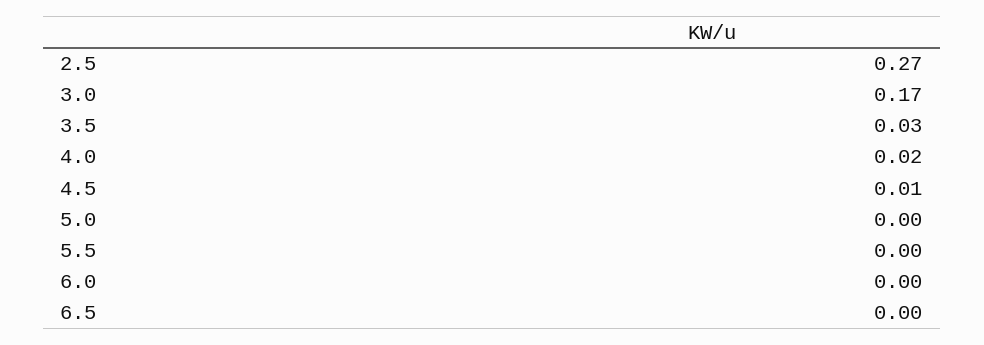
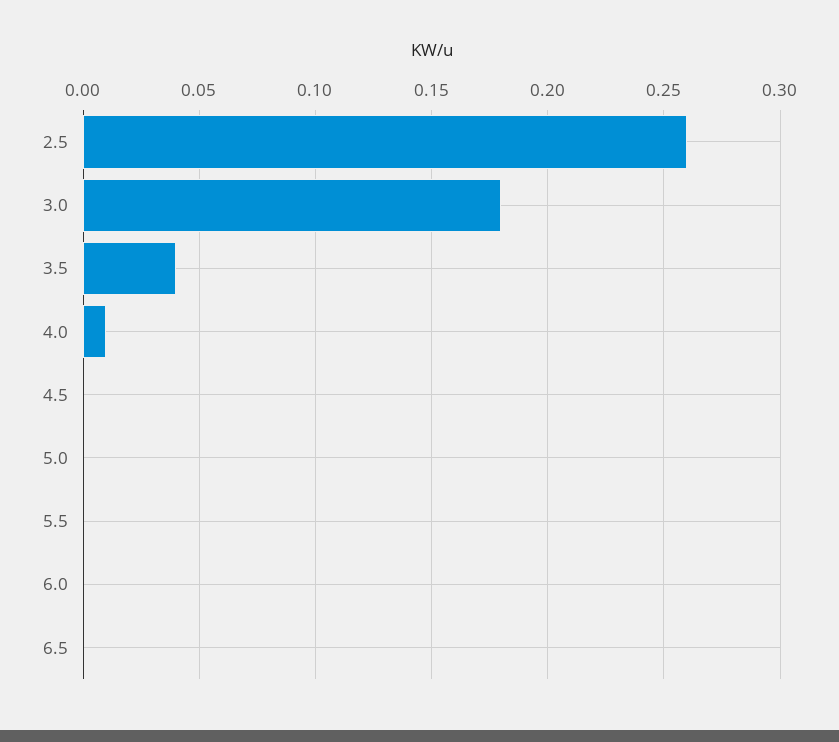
  {
-   "2.5": 0.27,
+   "2.5": 0.26,
-   "3.0": 0.17,
+   "3.0": 0.18,
-   "3.5": 0.03,
+   "3.5": 0.04,
-   "4.0": 0.02,
+   "4.0": 0.01,
-   "4.5": 0.01,
+   "4.5": 0,
    "5.0": 0,
    "5.5": 0,
    "6.0": 0,
    "6.5": 0
  }

